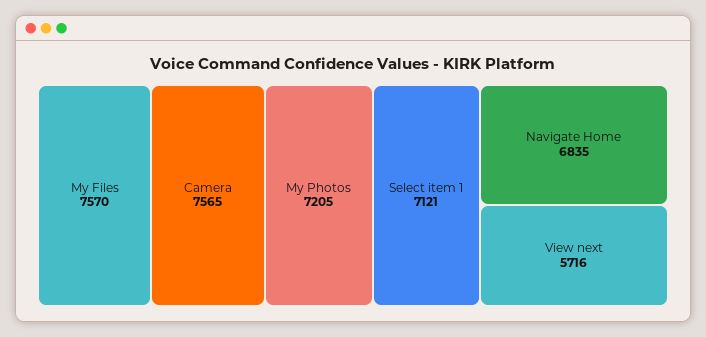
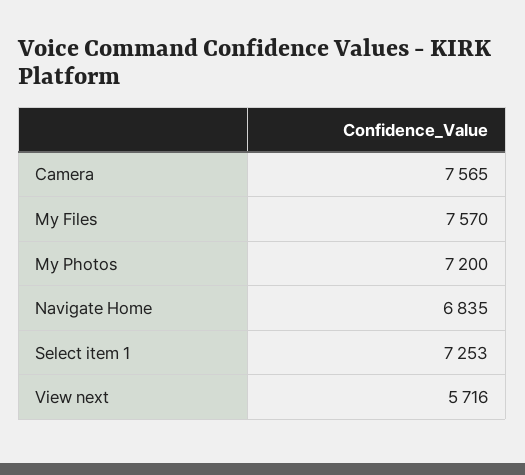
  {
    "My Files": 7570,
    "Camera": 7565,
-   "My Photos": 7205,
+   "My Photos": 7200,
-   "Select item 1": 7121,
+   "Select item 1": 7253,
    "Navigate Home": 6835,
    "View next": 5716
  }

